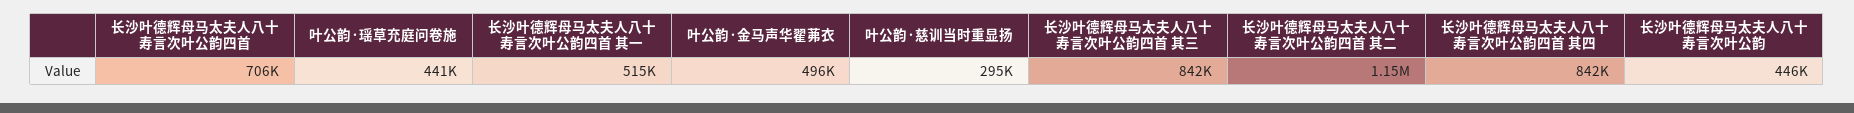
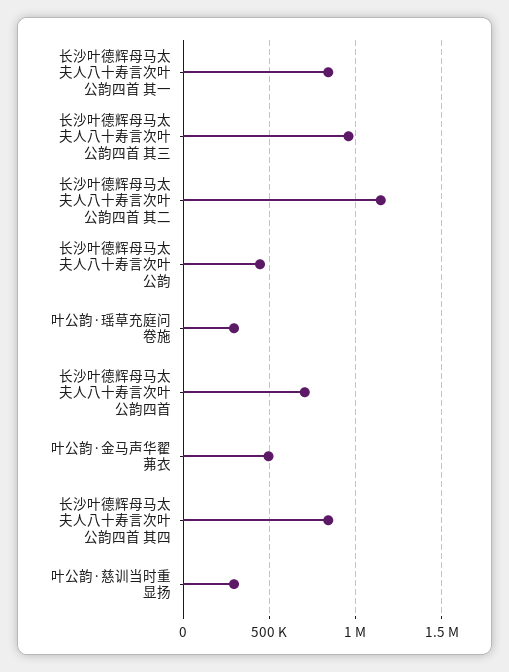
  {
    "长沙叶德辉母马太夫人八十寿言次叶公韵四首": 706000,
-   "叶公韵·瑶草充庭问卷施": 441000,
+   "叶公韵·瑶草充庭问卷施": 300000,
-   "长沙叶德辉母马太夫人八十寿言次叶公韵四首 其一": 515000,
+   "长沙叶德辉母马太夫人八十寿言次叶公韵四首 其一": 850000,
    "叶公韵·金马声华翟茀衣": 496000,
    "叶公韵·慈训当时重显扬": 295000,
-   "长沙叶德辉母马太夫人八十寿言次叶公韵四首 其三": 842000,
+   "长沙叶德辉母马太夫人八十寿言次叶公韵四首 其三": 950000,
    "长沙叶德辉母马太夫人八十寿言次叶公韵四首 其二": 1150000,
    "长沙叶德辉母马太夫人八十寿言次叶公韵四首 其四": 842000,
    "长沙叶德辉母马太夫人八十寿言次叶公韵": 446000
  }

